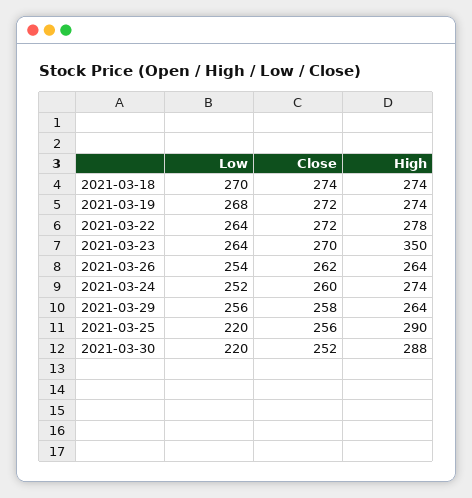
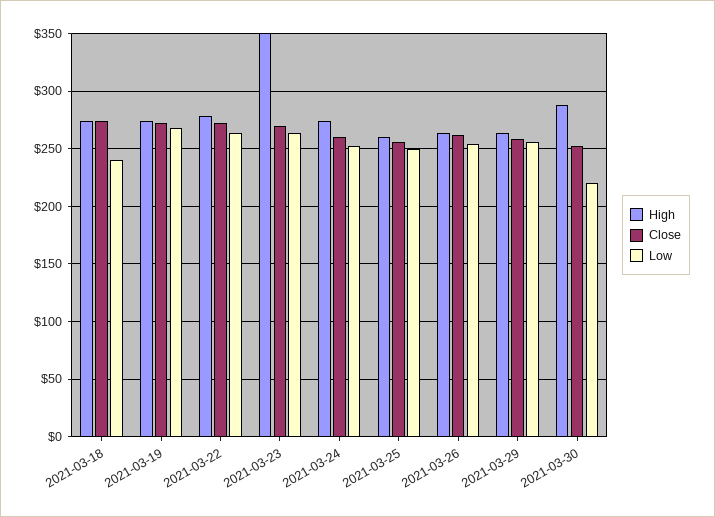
  {
    "Low": {
-     "2021-03-18": 270,
+     "2021-03-18": 240,
      "2021-03-19": 268,
      "2021-03-22": 264,
      "2021-03-23": 264,
      "2021-03-26": 254,
      "2021-03-24": 252,
      "2021-03-29": 256,
-     "2021-03-25": 220,
+     "2021-03-25": 250,
      "2021-03-30": 220
    },
    "Close": {
      "2021-03-18": 274,
      "2021-03-19": 272,
      "2021-03-22": 272,
      "2021-03-23": 270,
      "2021-03-26": 262,
      "2021-03-24": 260,
      "2021-03-29": 258,
      "2021-03-25": 256,
      "2021-03-30": 252
    },
    "High": {
      "2021-03-18": 274,
      "2021-03-19": 274,
      "2021-03-22": 278,
      "2021-03-23": 350,
      "2021-03-26": 264,
      "2021-03-24": 274,
      "2021-03-29": 264,
-     "2021-03-25": 290,
+     "2021-03-25": 260,
      "2021-03-30": 288
    }
  }

